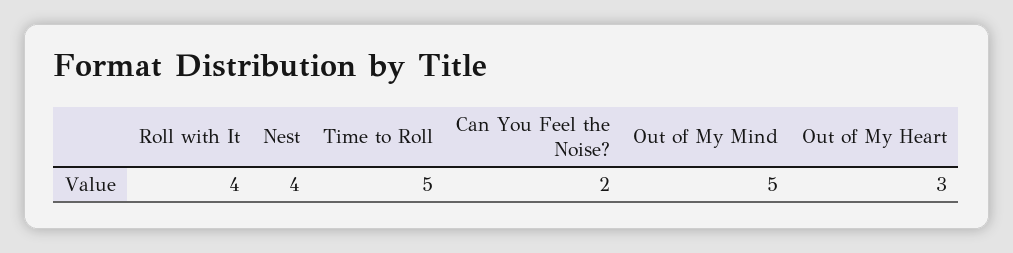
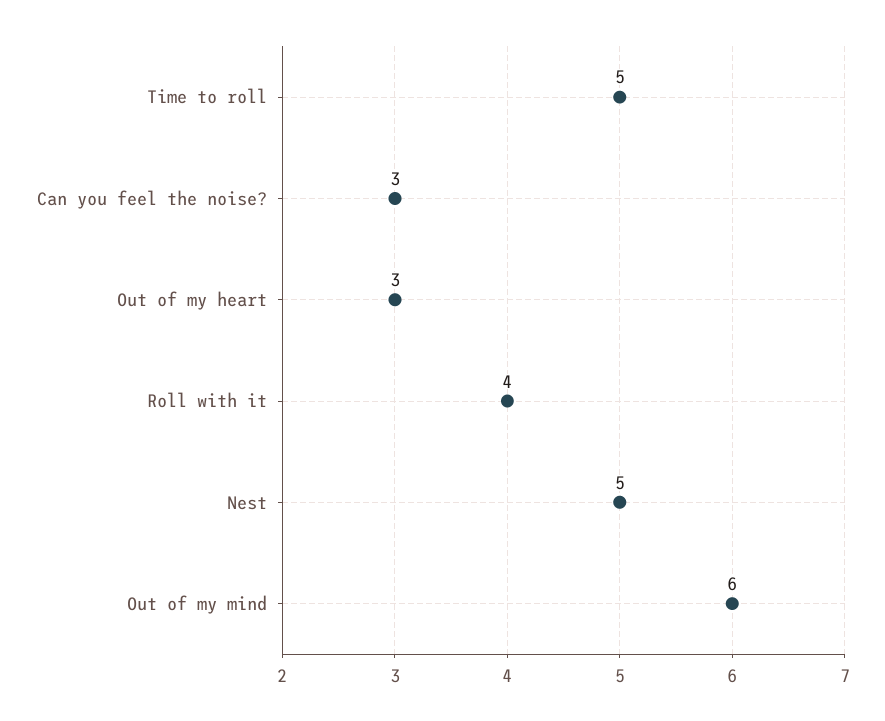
  {
    "Roll with It": 4,
-   "Nest": 4,
+   "Nest": 5,
    "Time to Roll": 5,
-   "Can You Feel the Noise?": 2,
+   "Can You Feel the Noise?": 3,
-   "Out of My Mind": 5,
+   "Out of My Mind": 6,
    "Out of My Heart": 3
  }

